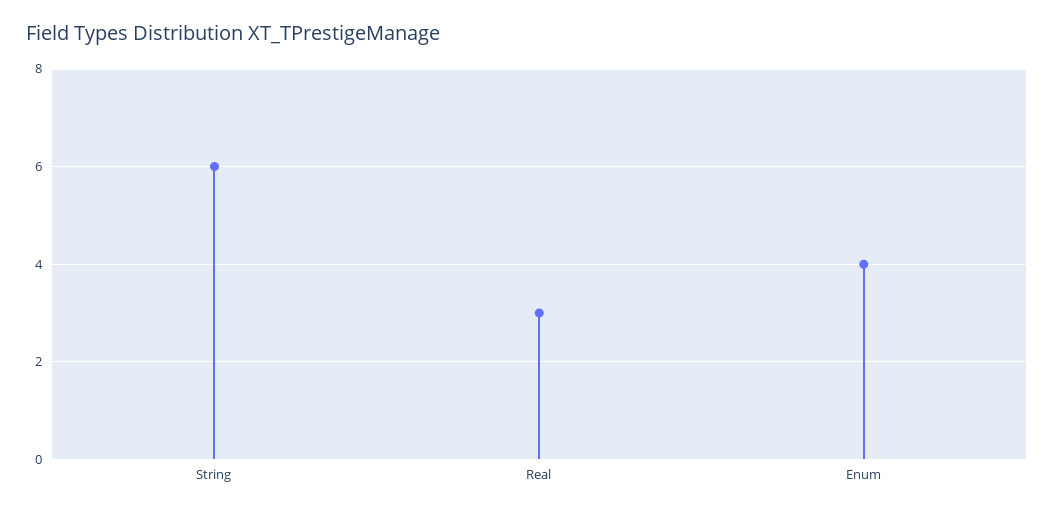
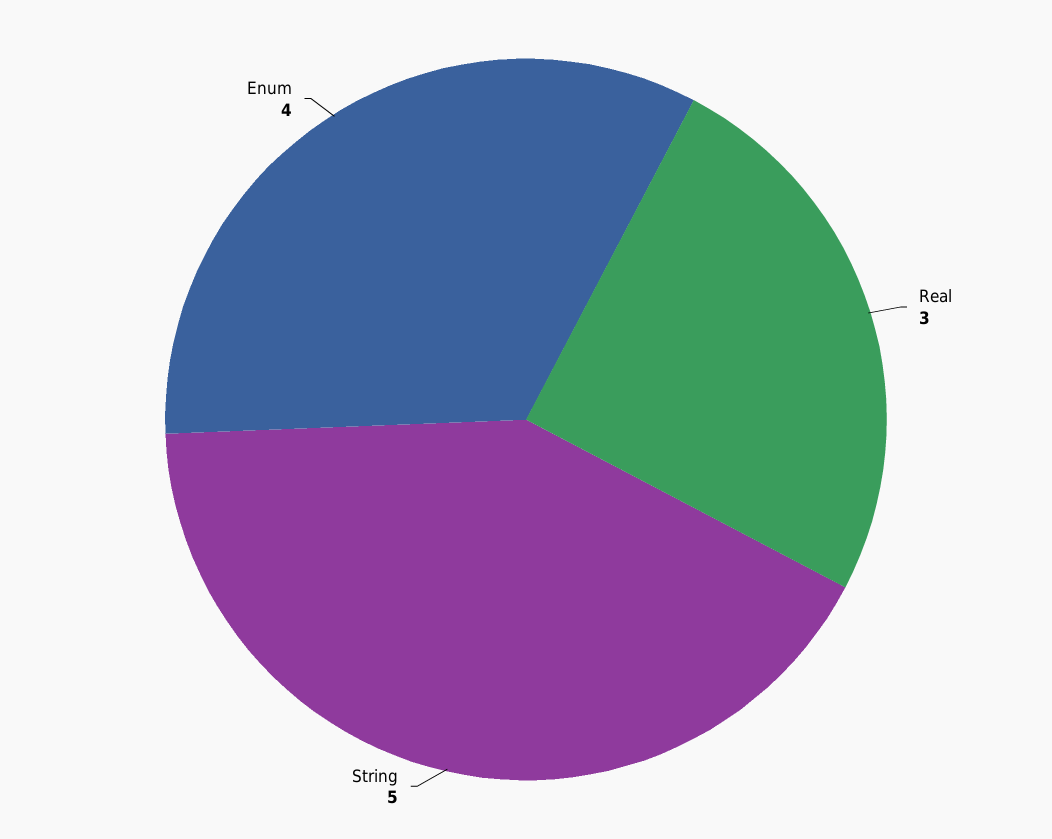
  {
-   "String": 6,
+   "String": 5,
    "Real": 3,
    "Enum": 4
  }

